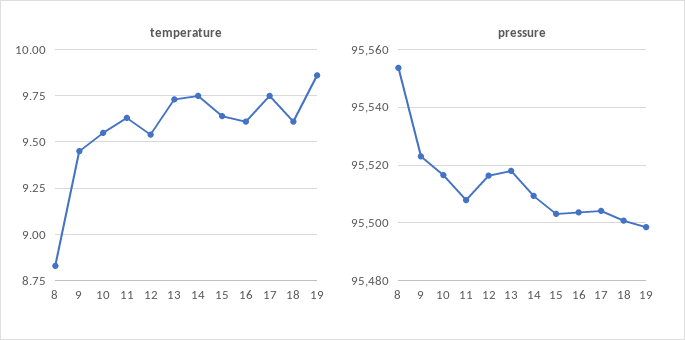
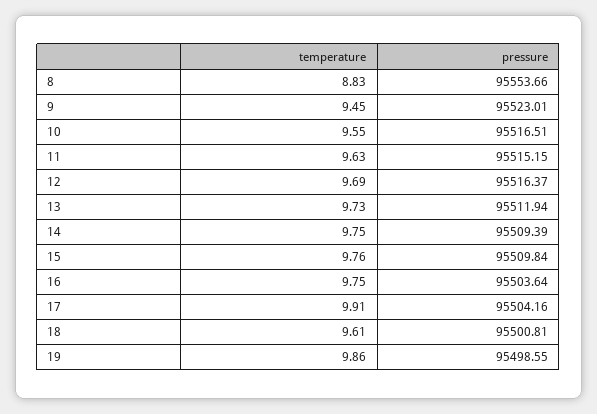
  {
    "temperature": {
      "8": 8.83,
      "9": 9.45,
      "10": 9.55,
      "11": 9.63,
-     "12": 9.55,
+     "12": 9.69,
      "13": 9.73,
      "14": 9.75,
-     "15": 9.65,
+     "15": 9.76,
-     "16": 9.6,
+     "16": 9.75,
-     "17": 9.75,
+     "17": 9.91,
      "18": 9.61,
      "19": 9.86
    },
    "pressure": {
      "8": 95553.66,
      "9": 95523.01,
      "10": 95516.51,
-     "11": 95507.5,
+     "11": 95515.15,
      "12": 95516.37,
-     "13": 95517.5,
+     "13": 95511.94,
      "14": 95509.39,
-     "15": 95502.5,
+     "15": 95509.84,
      "16": 95503.64,
      "17": 95504.16,
      "18": 95500.81,
      "19": 95498.55
    }
  }

